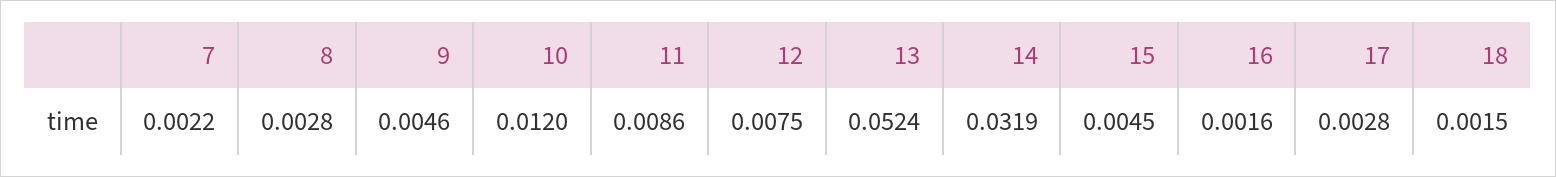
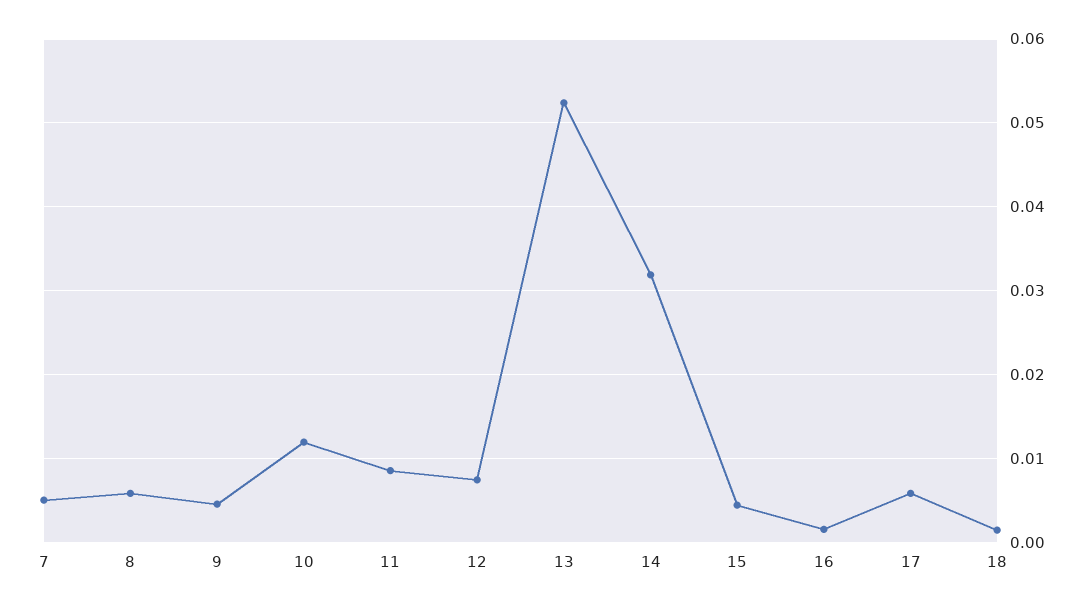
  {
-   "7": 0.0022,
+   "7": 0.005,
-   "8": 0.0028,
+   "8": 0.006,
    "9": 0.0046,
    "10": 0.012,
    "11": 0.0086,
    "12": 0.0075,
    "13": 0.0524,
    "14": 0.0319,
    "15": 0.0045,
    "16": 0.0016,
-   "17": 0.0028,
+   "17": 0.006,
    "18": 0.0015
  }

